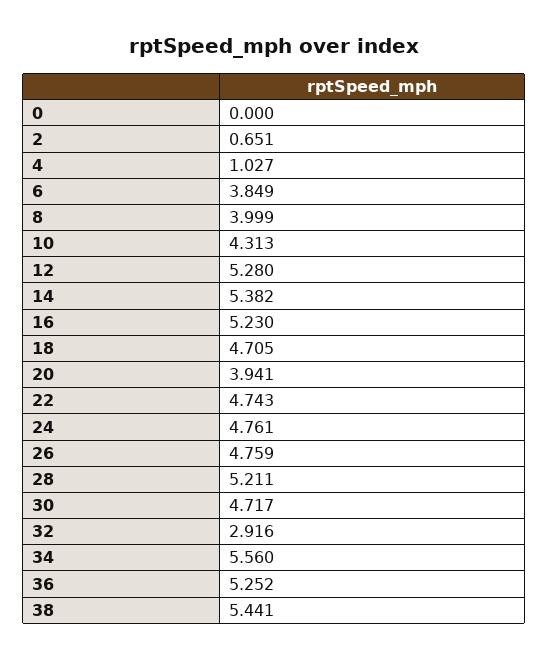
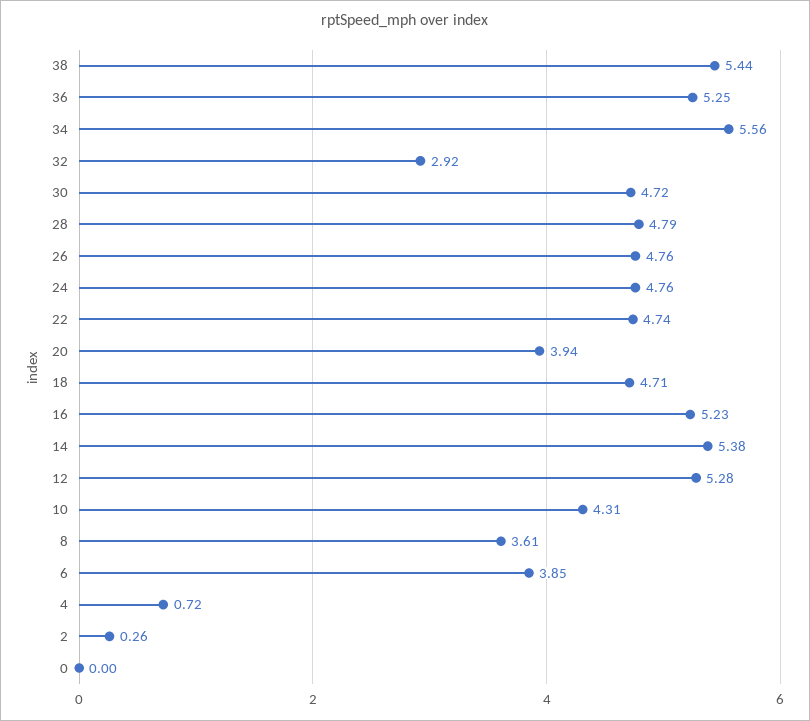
  {
    "0": 0,
-   "2": 0.651,
+   "2": 0.26,
-   "4": 1.027,
+   "4": 0.72,
    "6": 3.849,
-   "8": 3.999,
+   "8": 3.61,
    "10": 4.313,
    "12": 5.28,
    "14": 5.382,
    "16": 5.23,
    "18": 4.705,
    "20": 3.941,
    "22": 4.743,
    "24": 4.761,
    "26": 4.759,
-   "28": 5.211,
+   "28": 4.79,
    "30": 4.717,
    "32": 2.916,
    "34": 5.56,
    "36": 5.252,
    "38": 5.441
  }

